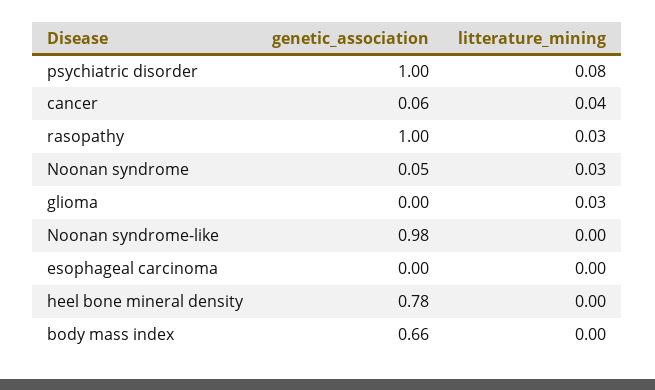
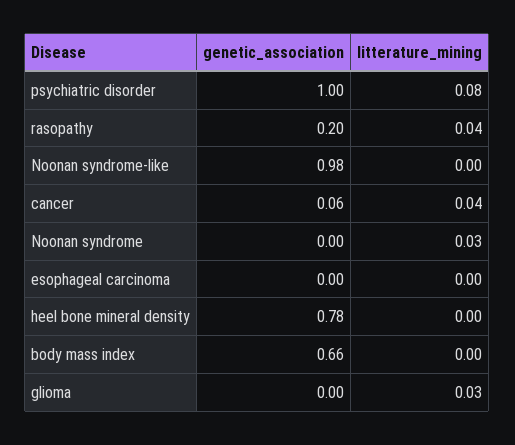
  {
    "genetic_association": {
      "psychiatric disorder": 1,
      "cancer": 0.06,
-     "rasopathy": 1,
+     "rasopathy": 0.2,
-     "Noonan syndrome": 0.05,
+     "Noonan syndrome": 0,
      "glioma": 0,
      "Noonan syndrome-like": 0.98,
      "esophageal carcinoma": 0,
      "heel bone mineral density": 0.78,
      "body mass index": 0.66
    },
    "litterature_mining": {
      "psychiatric disorder": 0.08,
      "cancer": 0.04,
-     "rasopathy": 0.03,
+     "rasopathy": 0.04,
      "Noonan syndrome": 0.03,
      "glioma": 0.03,
      "Noonan syndrome-like": 0,
      "esophageal carcinoma": 0,
      "heel bone mineral density": 0,
      "body mass index": 0
    }
  }

